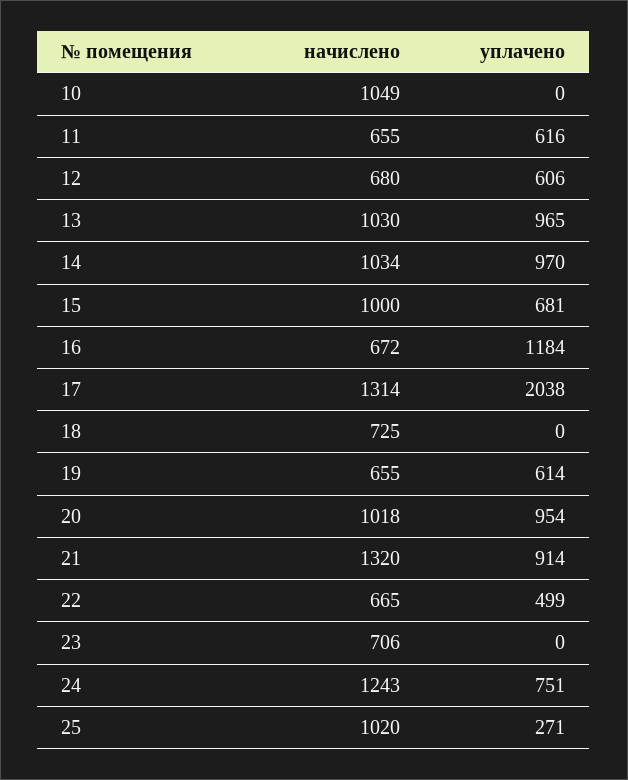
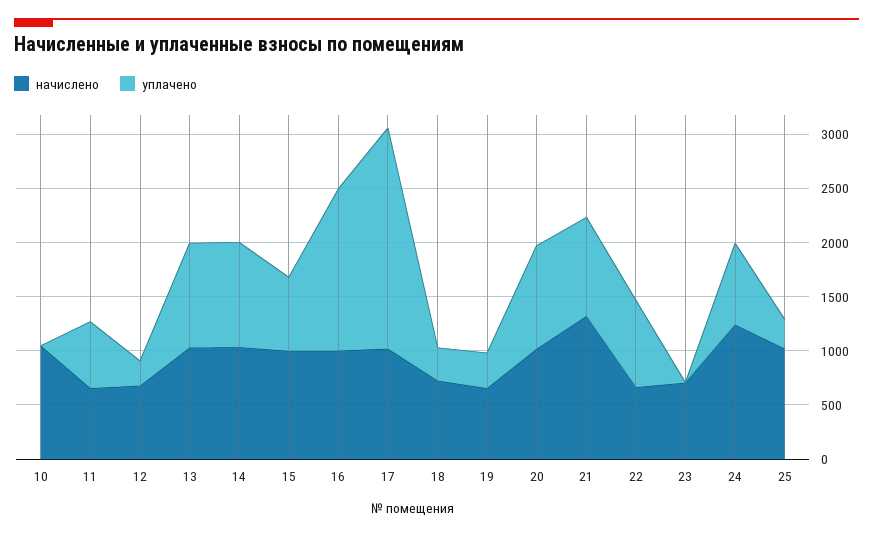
  {
    "начислено": {
      "10": 1049,
      "11": 655,
      "12": 680,
      "13": 1030,
      "14": 1034,
      "15": 1000,
-     "16": 672,
+     "16": 1000,
-     "17": 1314,
+     "17": 1000,
      "18": 725,
      "19": 655,
      "20": 1018,
      "21": 1320,
      "22": 665,
      "23": 706,
      "24": 1243,
      "25": 1020
    },
    "уплачено": {
      "10": 0,
      "11": 616,
-     "12": 606,
+     "12": 200,
      "13": 965,
      "14": 970,
      "15": 681,
-     "16": 1184,
+     "16": 1500,
      "17": 2038,
-     "18": 0,
+     "18": 300,
-     "19": 614,
+     "19": 300,
      "20": 954,
      "21": 914,
-     "22": 499,
+     "22": 800,
      "23": 0,
      "24": 751,
      "25": 271
    }
  }

